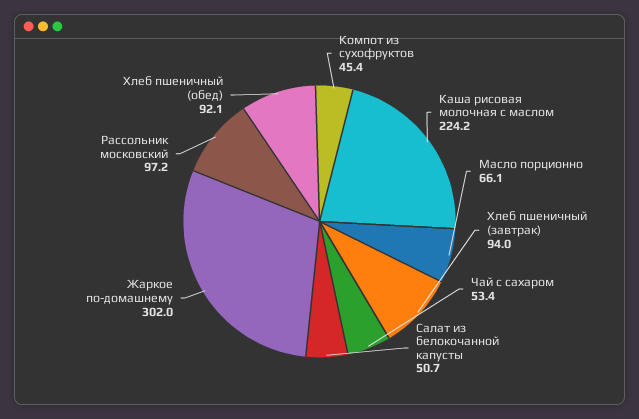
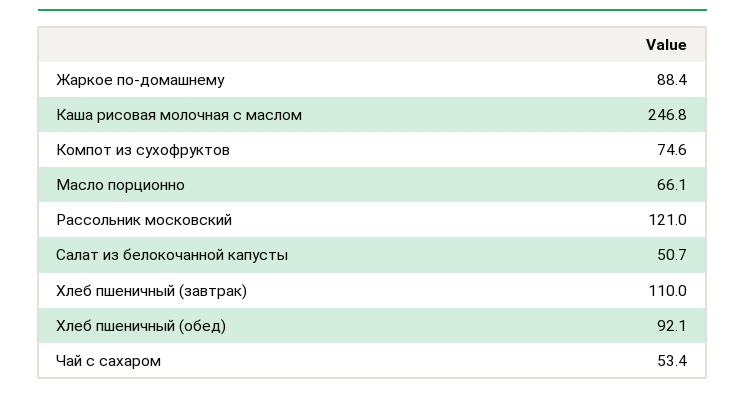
  {
-   "Компот из сухофруктов": 45.4,
+   "Компот из сухофруктов": 74.6,
-   "Каша рисовая молочная с маслом": 224.2,
+   "Каша рисовая молочная с маслом": 246.8,
    "Масло порционно": 66.1,
-   "Хлеб пшеничный (завтрак)": 94,
+   "Хлеб пшеничный (завтрак)": 110,
    "Чай с сахаром": 53.4,
    "Салат из белокочанной капусты": 50.7,
-   "Жаркое по-домашнему": 302,
+   "Жаркое по-домашнему": 88.4,
-   "Рассольник московский": 97.2,
+   "Рассольник московский": 121,
    "Хлеб пшеничный (обед)": 92.1
  }

